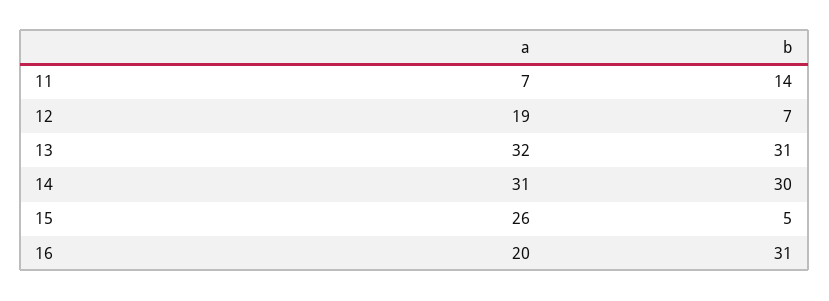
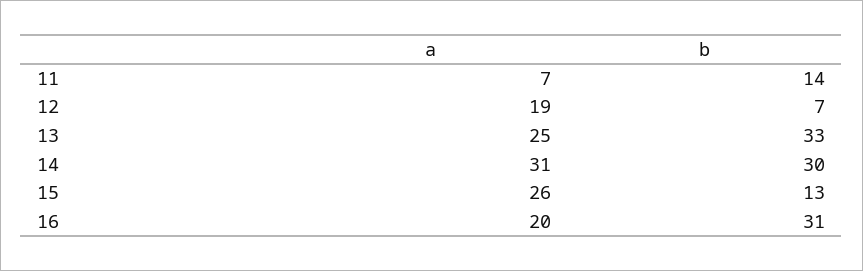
  {
    "a": {
      "11": 7,
      "12": 19,
-     "13": 32,
+     "13": 25,
      "14": 31,
      "15": 26,
      "16": 20
    },
    "b": {
      "11": 14,
      "12": 7,
-     "13": 31,
+     "13": 33,
      "14": 30,
-     "15": 5,
+     "15": 13,
      "16": 31
    }
  }

